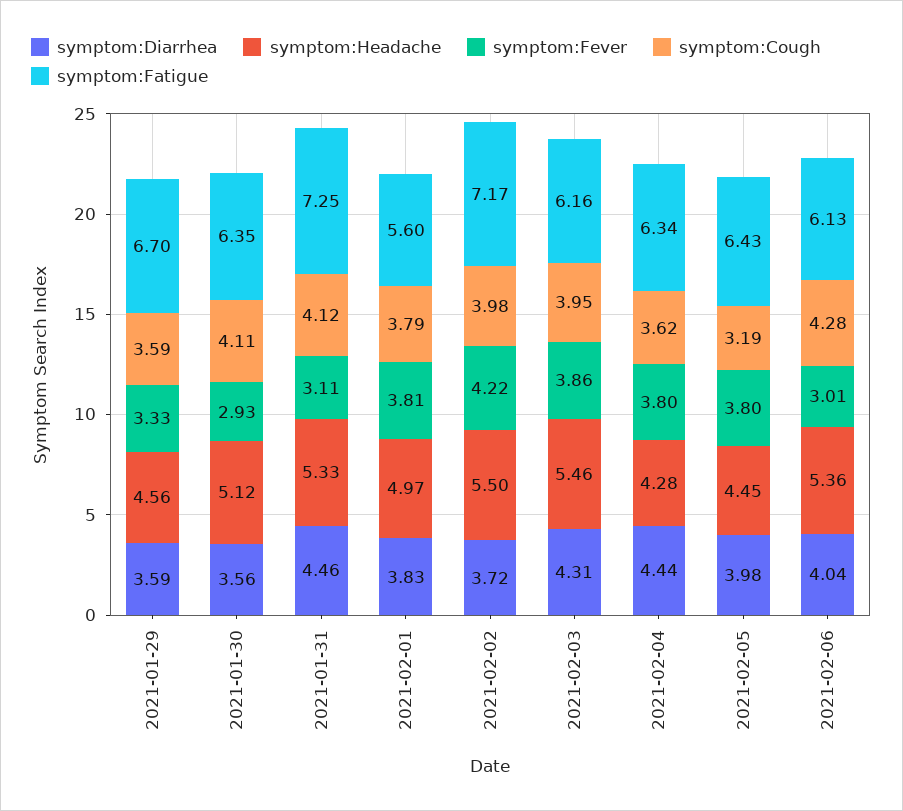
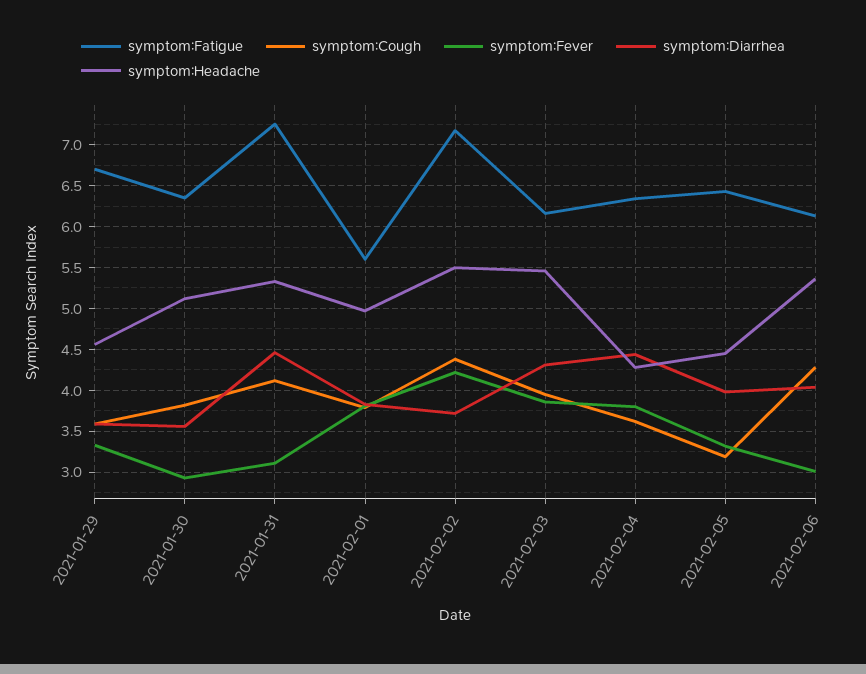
  {
    "symptom:Diarrhea": {
      "2021-01-29": 3.59,
      "2021-01-30": 3.56,
      "2021-01-31": 4.46,
      "2021-02-01": 3.83,
      "2021-02-02": 3.72,
      "2021-02-03": 4.31,
      "2021-02-04": 4.44,
      "2021-02-05": 3.98,
      "2021-02-06": 4.04
    },
    "symptom:Headache": {
      "2021-01-29": 4.56,
      "2021-01-30": 5.12,
      "2021-01-31": 5.33,
      "2021-02-01": 4.97,
      "2021-02-02": 5.5,
      "2021-02-03": 5.46,
      "2021-02-04": 4.28,
      "2021-02-05": 4.45,
      "2021-02-06": 5.36
    },
    "symptom:Fever": {
      "2021-01-29": 3.33,
      "2021-01-30": 2.93,
      "2021-01-31": 3.11,
      "2021-02-01": 3.81,
      "2021-02-02": 4.22,
      "2021-02-03": 3.86,
      "2021-02-04": 3.8,
-     "2021-02-05": 3.8,
+     "2021-02-05": 3.3,
      "2021-02-06": 3.01
    },
    "symptom:Cough": {
      "2021-01-29": 3.59,
-     "2021-01-30": 4.11,
+     "2021-01-30": 3.8,
      "2021-01-31": 4.12,
      "2021-02-01": 3.79,
-     "2021-02-02": 3.98,
+     "2021-02-02": 4.4,
      "2021-02-03": 3.95,
      "2021-02-04": 3.62,
      "2021-02-05": 3.19,
      "2021-02-06": 4.28
    },
    "symptom:Fatigue": {
      "2021-01-29": 6.7,
      "2021-01-30": 6.35,
      "2021-01-31": 7.25,
      "2021-02-01": 5.6,
      "2021-02-02": 7.17,
      "2021-02-03": 6.16,
      "2021-02-04": 6.34,
      "2021-02-05": 6.43,
      "2021-02-06": 6.13
    }
  }

